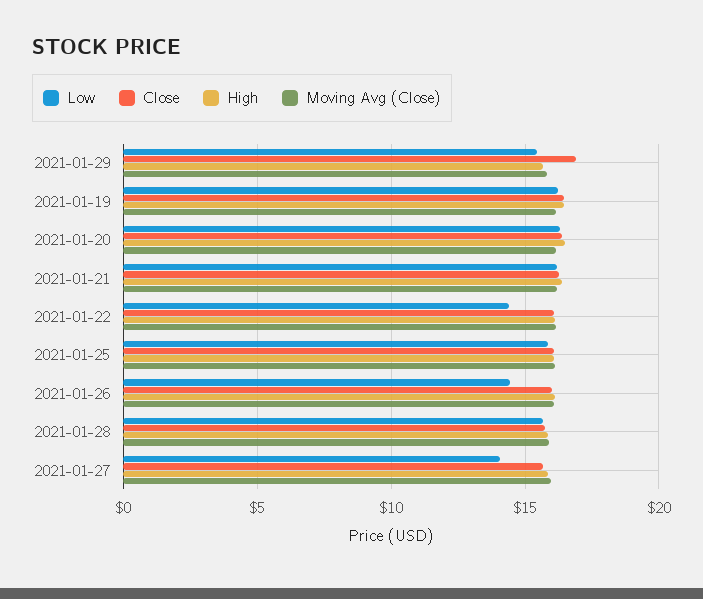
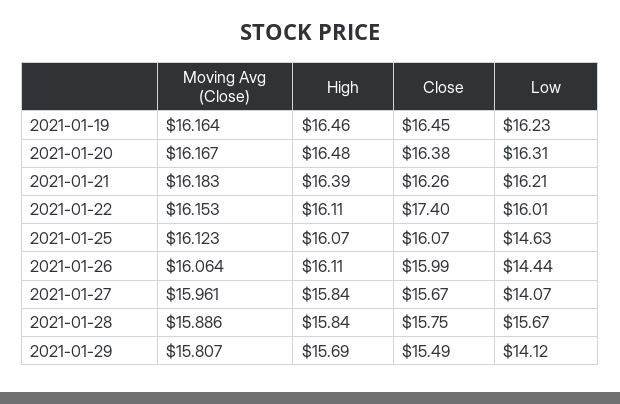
  {
    "Low": {
-     "2021-01-29": 15.5,
+     "2021-01-29": 14.12,
      "2021-01-19": 16.23,
      "2021-01-20": 16.31,
      "2021-01-21": 16.21,
-     "2021-01-22": 14.5,
+     "2021-01-22": 16.01,
-     "2021-01-25": 16,
+     "2021-01-25": 14.63,
      "2021-01-26": 14.44,
      "2021-01-28": 15.67,
      "2021-01-27": 14.07
    },
    "Close": {
-     "2021-01-29": 17,
+     "2021-01-29": 15.49,
      "2021-01-19": 16.45,
      "2021-01-20": 16.38,
      "2021-01-21": 16.26,
-     "2021-01-22": 16,
+     "2021-01-22": 17.4,
      "2021-01-25": 16.07,
      "2021-01-26": 15.99,
      "2021-01-28": 15.75,
      "2021-01-27": 15.67
    },
    "High": {
      "2021-01-29": 15.69,
      "2021-01-19": 16.46,
      "2021-01-20": 16.48,
      "2021-01-21": 16.39,
      "2021-01-22": 16.11,
      "2021-01-25": 16.07,
      "2021-01-26": 16.11,
      "2021-01-28": 15.84,
      "2021-01-27": 15.84
    },
    "Moving Avg (Close)": {
      "2021-01-29": 15.807,
      "2021-01-19": 16.164,
      "2021-01-20": 16.167,
      "2021-01-21": 16.183,
      "2021-01-22": 16.153,
      "2021-01-25": 16.123,
      "2021-01-26": 16.064,
      "2021-01-28": 15.886,
      "2021-01-27": 15.961
    }
  }

